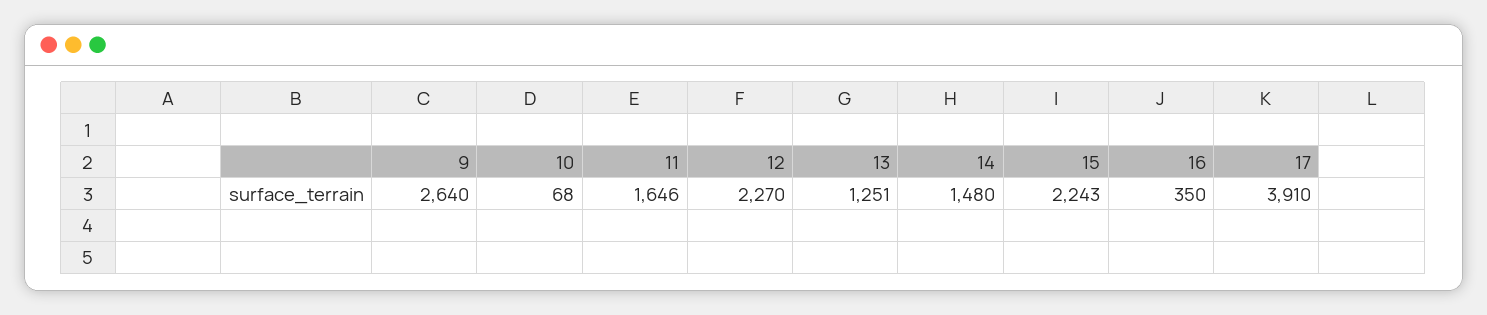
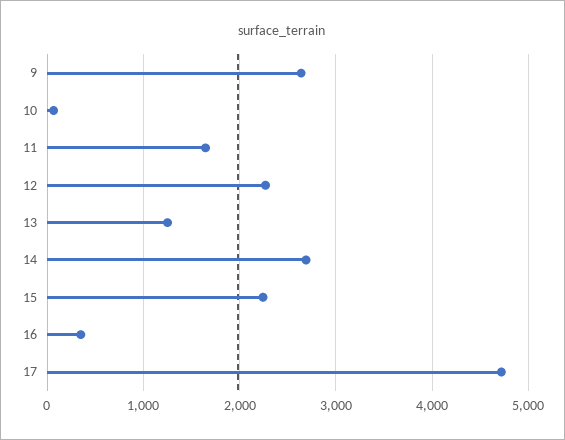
  {
    "9": 2640,
    "10": 68,
    "11": 1646,
    "12": 2270,
    "13": 1251,
-   "14": 1480,
+   "14": 2700,
    "15": 2243,
    "16": 350,
-   "17": 3910
+   "17": 4700
  }

